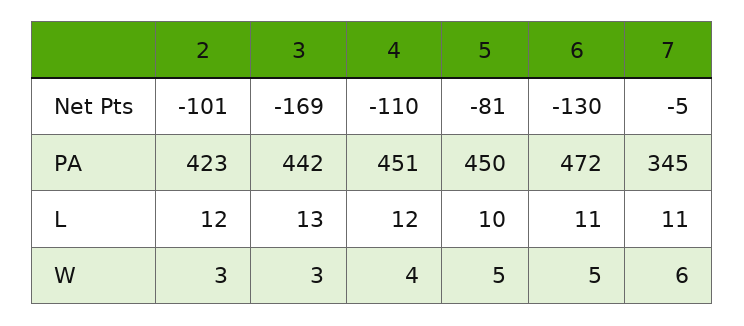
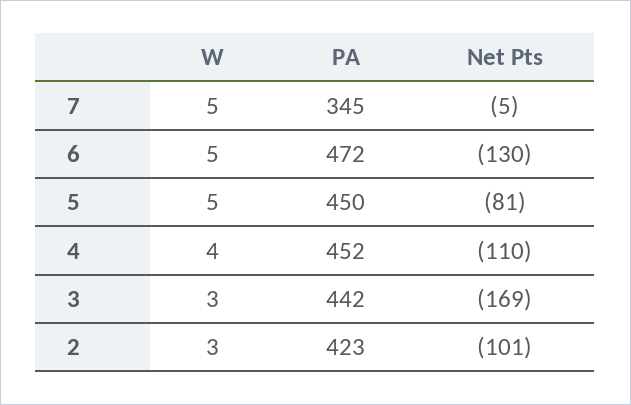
  {
    "2": {
      "Net Pts": -101,
      "PA": 423,
-     "L": 12,
      "W": 3
    },
    "3": {
      "Net Pts": -169,
      "PA": 442,
-     "L": 13,
      "W": 3
    },
    "4": {
      "Net Pts": -110,
-     "PA": 451,
+     "PA": 452,
-     "L": 12,
      "W": 4
    },
    "5": {
      "Net Pts": -81,
      "PA": 450,
-     "L": 10,
      "W": 5
    },
    "6": {
      "Net Pts": -130,
      "PA": 472,
-     "L": 11,
      "W": 5
    },
    "7": {
      "Net Pts": -5,
      "PA": 345,
-     "L": 11,
-     "W": 6
+     "W": 5
    }
  }

